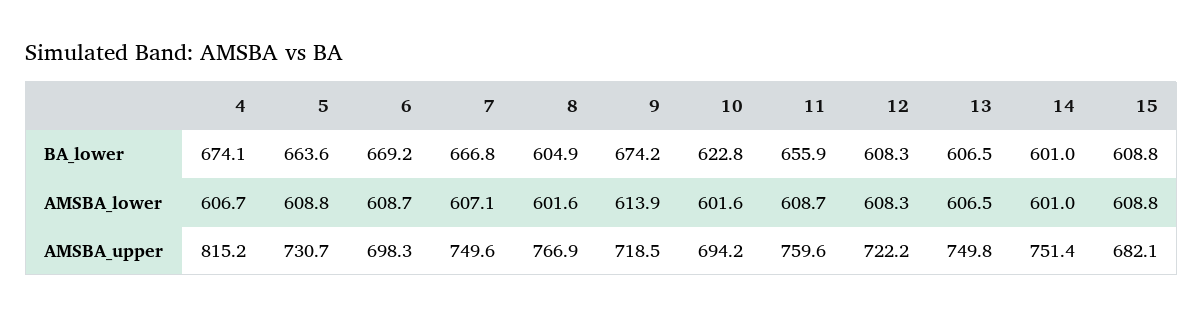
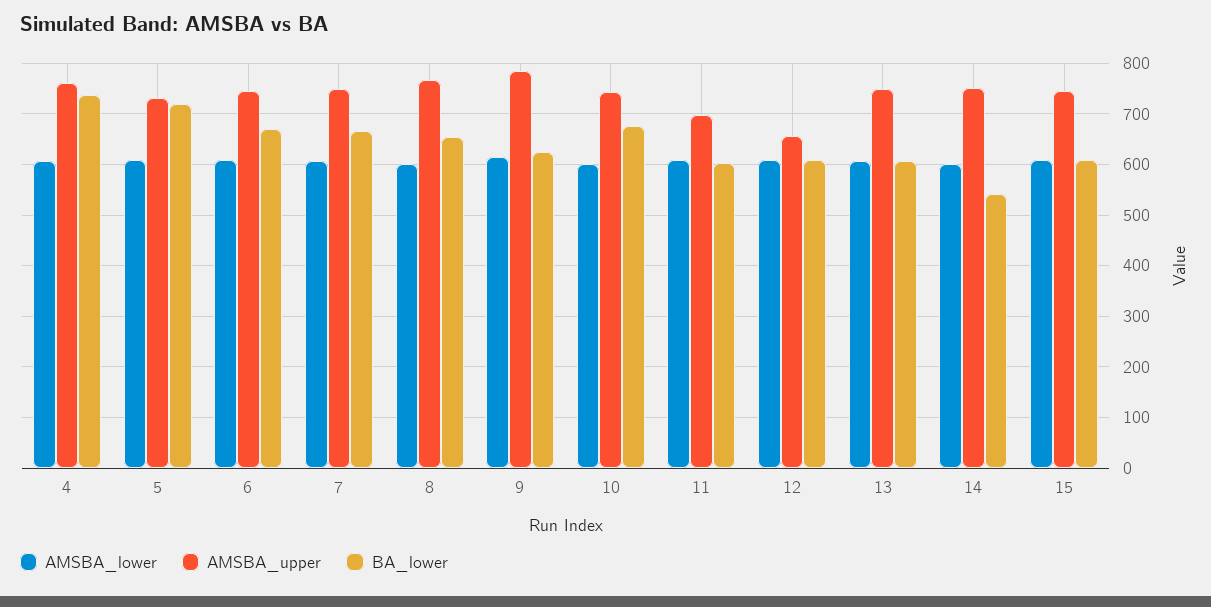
  {
    "BA_lower": {
-     "4": 674.1,
+     "4": 740,
-     "5": 663.6,
+     "5": 720,
      "6": 669.2,
      "7": 666.8,
-     "8": 604.9,
+     "8": 660,
-     "9": 674.2,
+     "9": 620,
-     "10": 622.8,
+     "10": 680,
-     "11": 655.9,
+     "11": 600,
      "12": 608.3,
      "13": 606.5,
-     "14": 601,
+     "14": 540,
      "15": 608.8
    },
    "AMSBA_lower": {
      "4": 606.7,
      "5": 608.8,
      "6": 608.7,
      "7": 607.1,
      "8": 601.6,
      "9": 613.9,
      "10": 601.6,
      "11": 608.7,
      "12": 608.3,
      "13": 606.5,
      "14": 601,
      "15": 608.8
    },
    "AMSBA_upper": {
-     "4": 815.2,
+     "4": 760,
      "5": 730.7,
-     "6": 698.3,
+     "6": 740,
      "7": 749.6,
      "8": 766.9,
-     "9": 718.5,
+     "9": 780,
-     "10": 694.2,
+     "10": 740,
-     "11": 759.6,
+     "11": 700,
-     "12": 722.2,
+     "12": 660,
      "13": 749.8,
      "14": 751.4,
-     "15": 682.1
+     "15": 740
    }
  }

